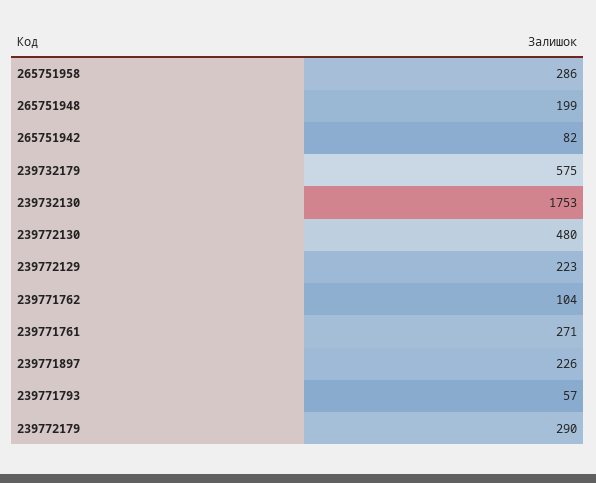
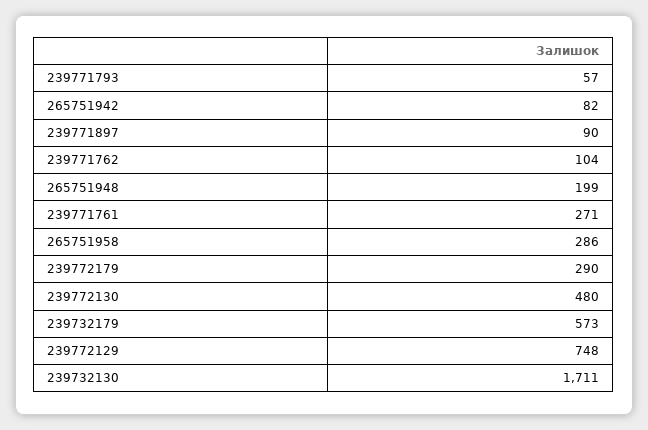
  {
    "265751958": 286,
    "265751948": 199,
    "265751942": 82,
-   "239732179": 575,
+   "239732179": 573,
-   "239732130": 1753,
+   "239732130": 1711,
    "239772130": 480,
-   "239772129": 223,
+   "239772129": 748,
    "239771762": 104,
    "239771761": 271,
-   "239771897": 226,
+   "239771897": 90,
    "239771793": 57,
    "239772179": 290
  }

